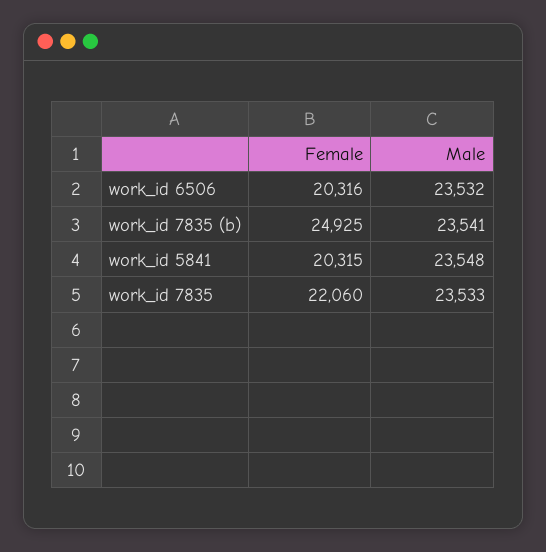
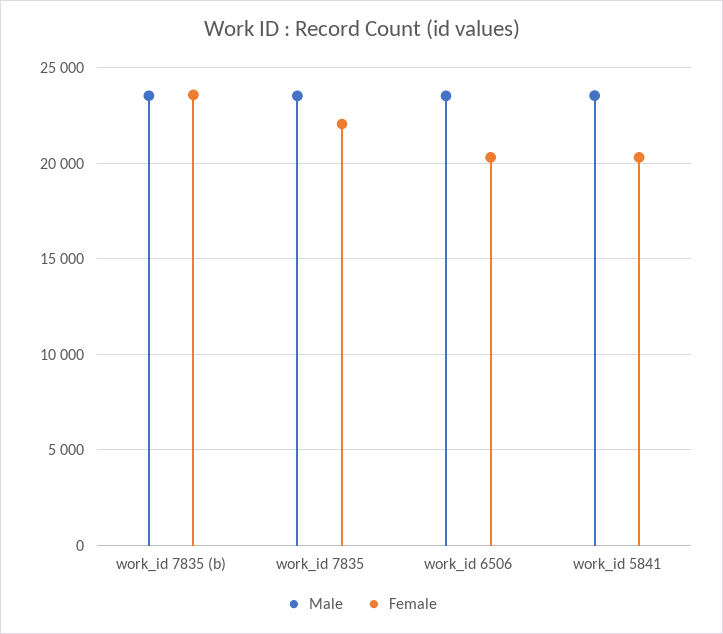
  {
    "Female": {
      "work_id 6506": 20316,
-     "work_id 7835 (b)": 24925,
+     "work_id 7835 (b)": 23500,
      "work_id 5841": 20315,
      "work_id 7835": 22060
    },
    "Male": {
      "work_id 6506": 23532,
      "work_id 7835 (b)": 23541,
      "work_id 5841": 23548,
      "work_id 7835": 23533
    }
  }

